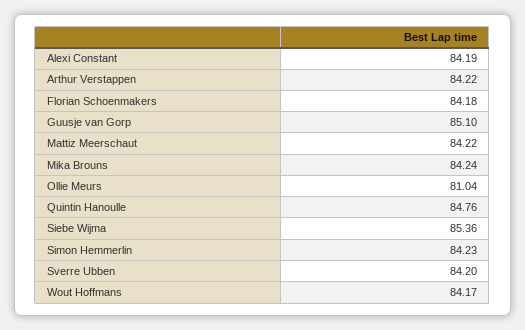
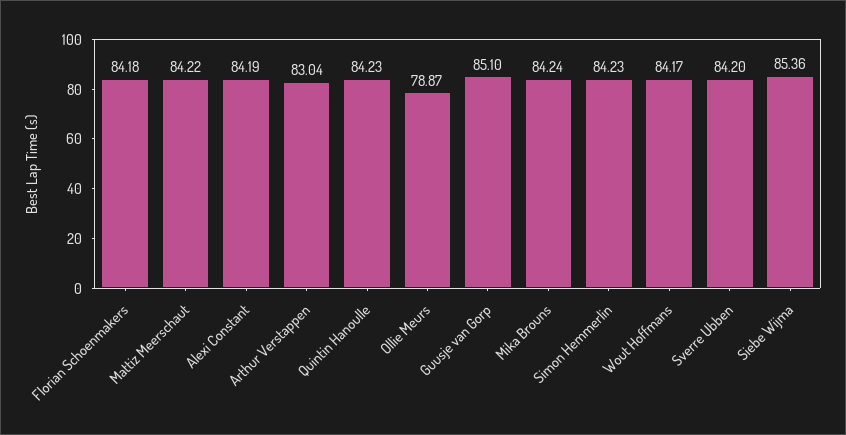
  {
    "Alexi Constant": 84.19,
-   "Arthur Verstappen": 84.22,
+   "Arthur Verstappen": 83.04,
    "Florian Schoenmakers": 84.18,
    "Guusje van Gorp": 85.1,
    "Mattiz Meerschaut": 84.22,
    "Mika Brouns": 84.24,
-   "Ollie Meurs": 81.04,
+   "Ollie Meurs": 78.87,
-   "Quintin Hanoulle": 84.76,
+   "Quintin Hanoulle": 84.23,
    "Siebe Wijma": 85.36,
    "Simon Hemmerlin": 84.23,
    "Sverre Ubben": 84.2,
    "Wout Hoffmans": 84.17
  }

